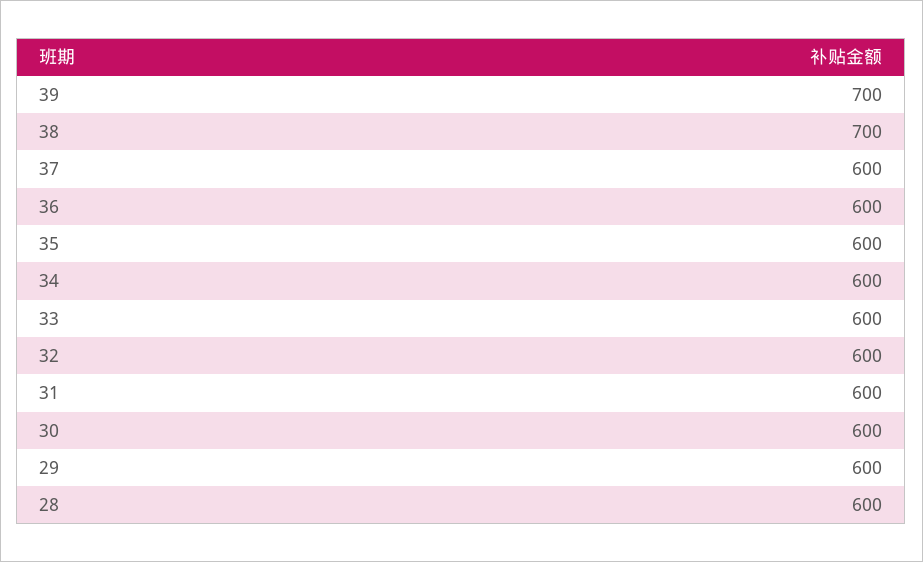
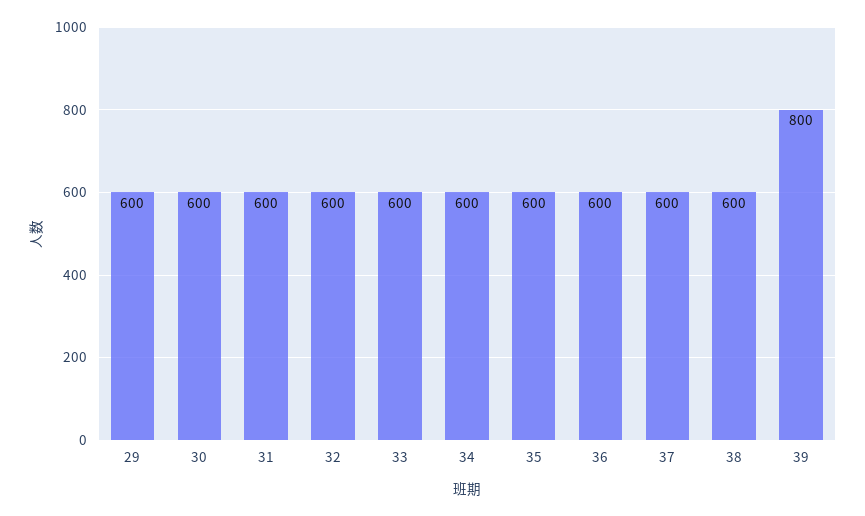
  {
-   "39": 700,
+   "39": 800,
-   "38": 700,
+   "38": 600,
    "37": 600,
    "36": 600,
    "35": 600,
    "34": 600,
    "33": 600,
    "32": 600,
    "31": 600,
    "30": 600,
-   "29": 600,
+   "29": 600
-   "28": 600
  }

